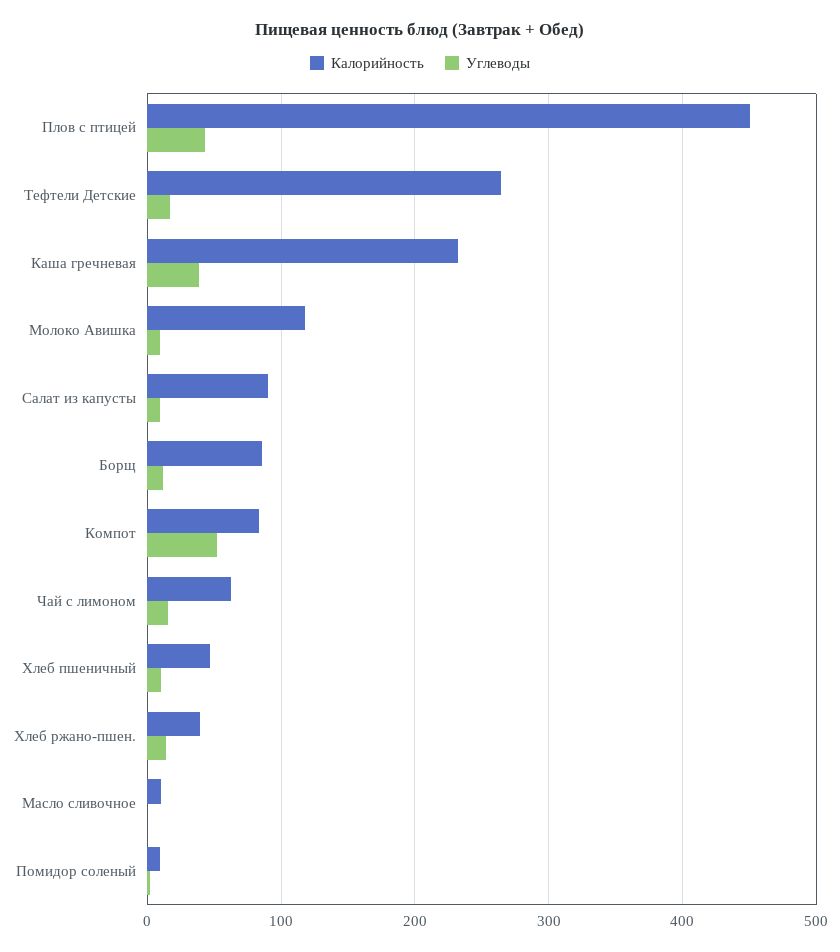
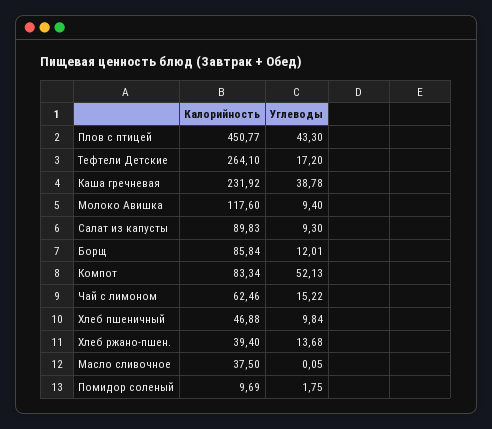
  {
    "Калорийность": {
      "Плов с птицей": 450.77,
      "Тефтели Детские": 264.1,
      "Каша гречневая": 231.92,
      "Молоко Авишка": 117.6,
      "Салат из капусты": 89.83,
      "Борщ": 85.84,
      "Компот": 83.34,
      "Чай с лимоном": 62.46,
      "Хлеб пшеничный": 46.88,
      "Хлеб ржано-пшен.": 39.4,
-     "Масло сливочное": 10,
+     "Масло сливочное": 37.5,
      "Помидор соленый": 9.69
    },
    "Углеводы": {
      "Плов с птицей": 43.3,
      "Тефтели Детские": 17.2,
      "Каша гречневая": 38.78,
      "Молоко Авишка": 9.4,
      "Салат из капусты": 9.3,
      "Борщ": 12.01,
      "Компот": 52.13,
      "Чай с лимоном": 15.22,
      "Хлеб пшеничный": 9.84,
      "Хлеб ржано-пшен.": 13.68,
      "Масло сливочное": 0.05,
      "Помидор соленый": 1.75
    }
  }

